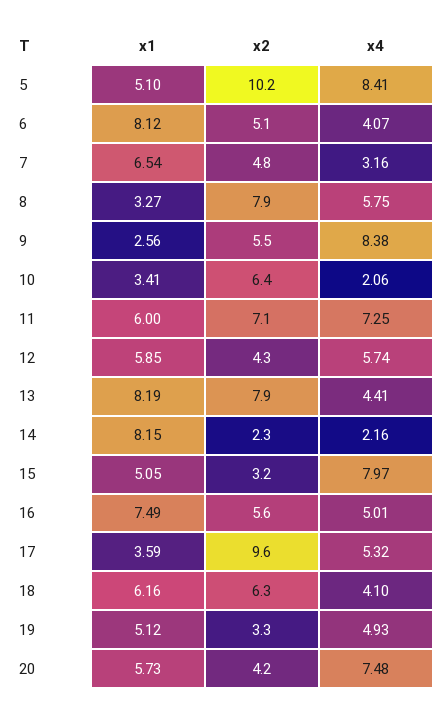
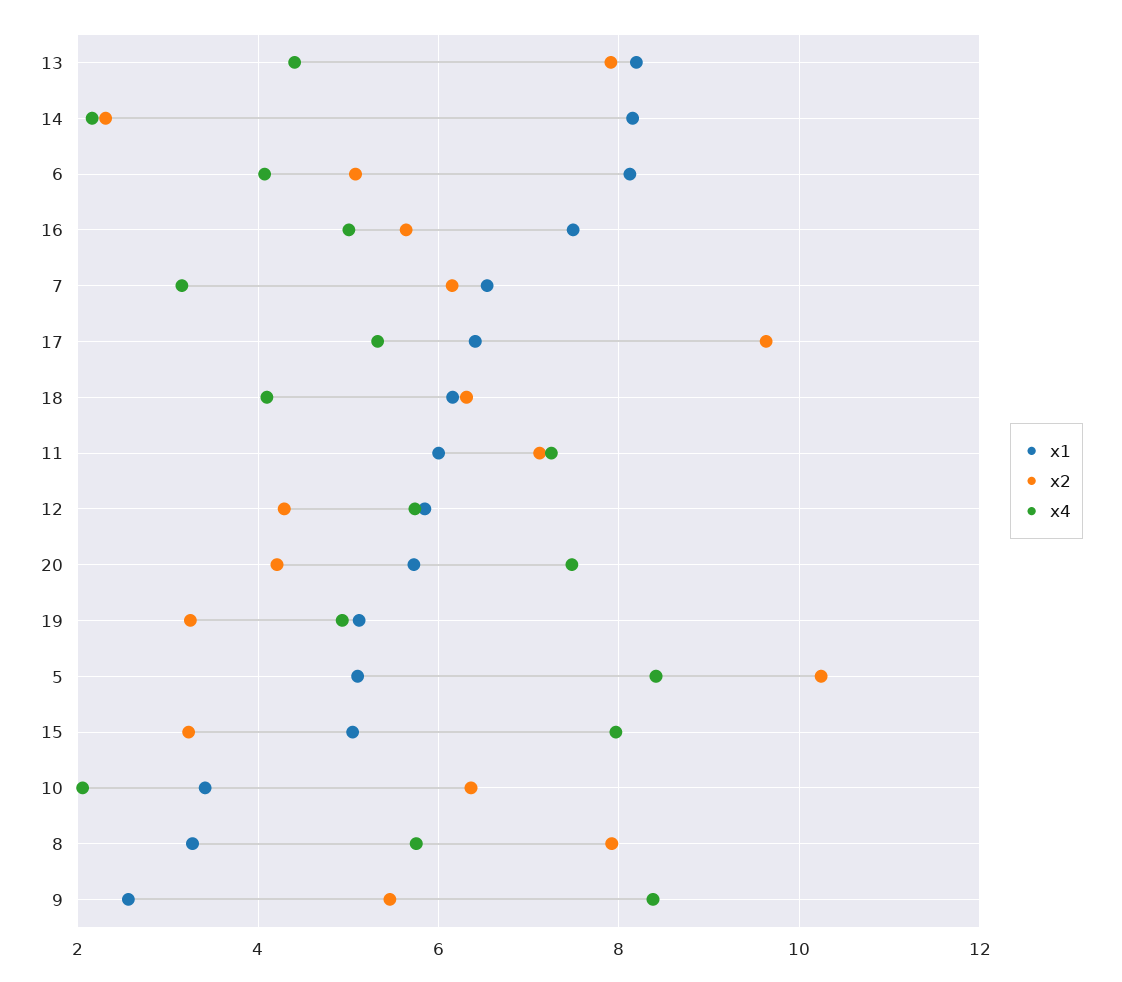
  {
    "x1": {
      "5": 5.1,
      "6": 8.12,
      "7": 6.54,
      "8": 3.27,
      "9": 2.56,
      "10": 3.41,
      "11": 6,
      "12": 5.85,
      "13": 8.19,
      "14": 8.15,
      "15": 5.05,
      "16": 7.49,
-     "17": 3.59,
+     "17": 6.4,
      "18": 6.16,
      "19": 5.12,
      "20": 5.73
    },
    "x2": {
      "5": 10.2,
      "6": 5.1,
-     "7": 4.8,
+     "7": 6.2,
      "8": 7.9,
      "9": 5.5,
      "10": 6.4,
      "11": 7.1,
      "12": 4.3,
      "13": 7.9,
      "14": 2.3,
      "15": 3.2,
      "16": 5.6,
      "17": 9.6,
      "18": 6.3,
      "19": 3.3,
      "20": 4.2
    },
    "x4": {
      "5": 8.41,
      "6": 4.07,
      "7": 3.16,
      "8": 5.75,
      "9": 8.38,
      "10": 2.06,
      "11": 7.25,
      "12": 5.74,
      "13": 4.41,
      "14": 2.16,
      "15": 7.97,
      "16": 5.01,
      "17": 5.32,
      "18": 4.1,
      "19": 4.93,
      "20": 7.48
    }
  }

